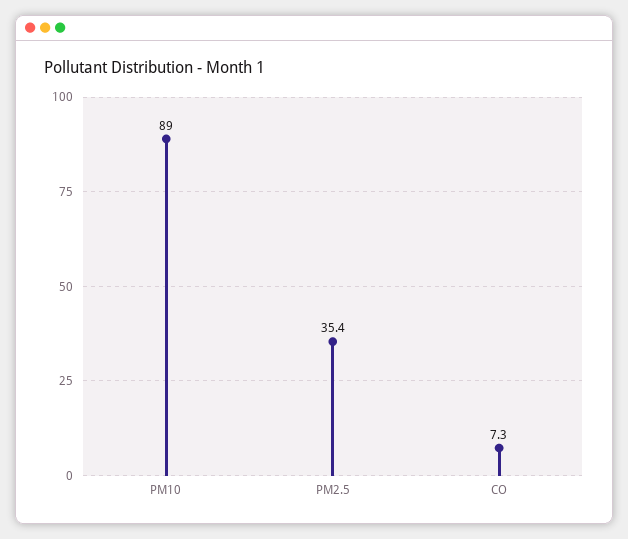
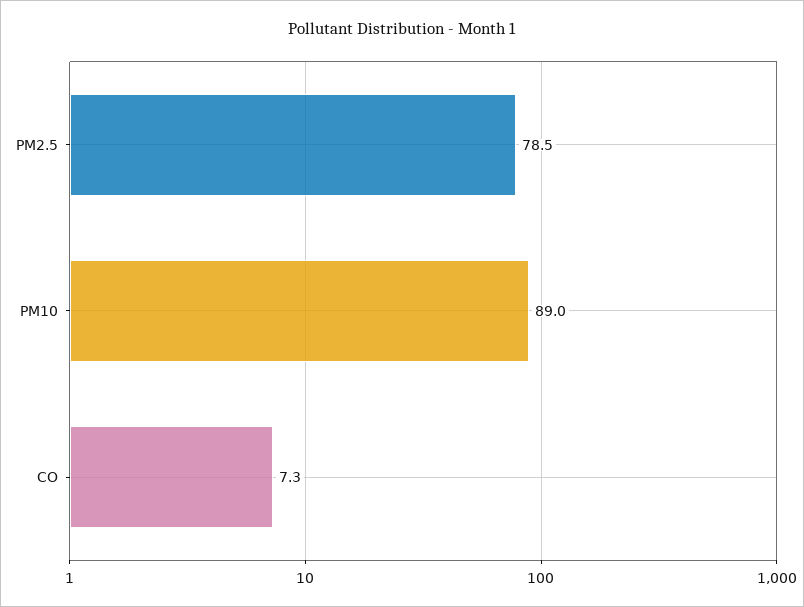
  {
    "PM10": 89,
-   "PM2.5": 35.4,
+   "PM2.5": 78.5,
    "CO": 7.3
  }

